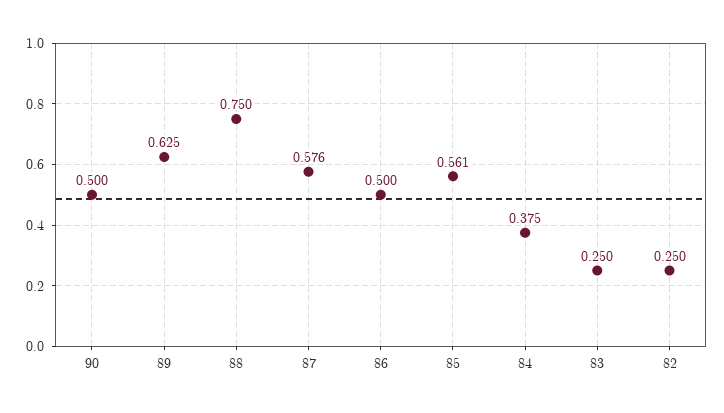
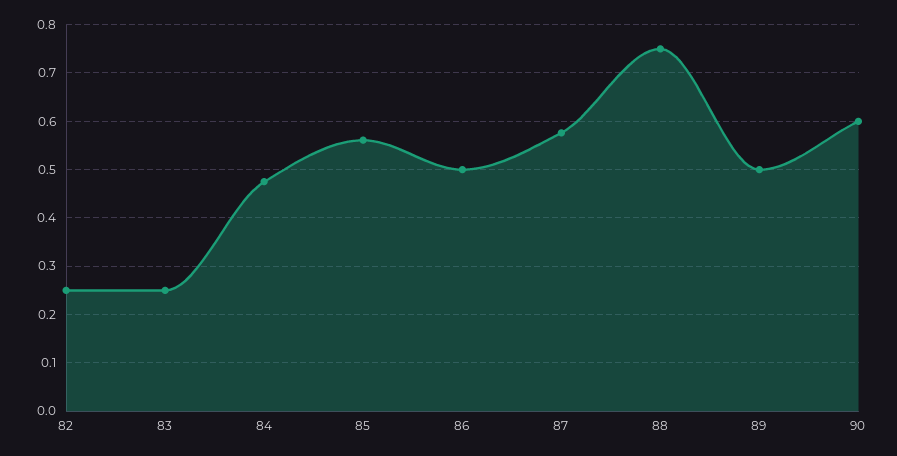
  {
-   "90": 0.5,
+   "90": 0.6,
-   "89": 0.625,
+   "89": 0.5,
    "88": 0.75,
    "87": 0.576,
    "86": 0.5,
    "85": 0.561,
-   "84": 0.375,
+   "84": 0.48,
    "83": 0.25,
    "82": 0.25
  }

